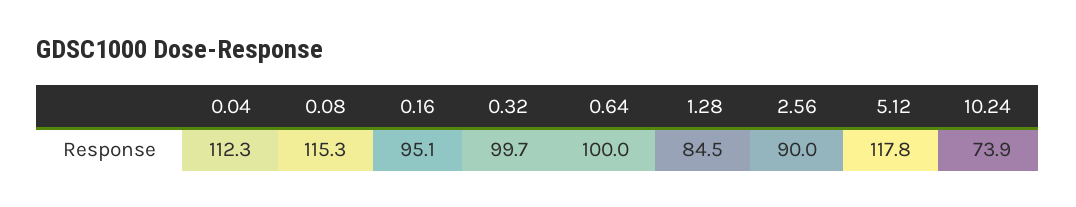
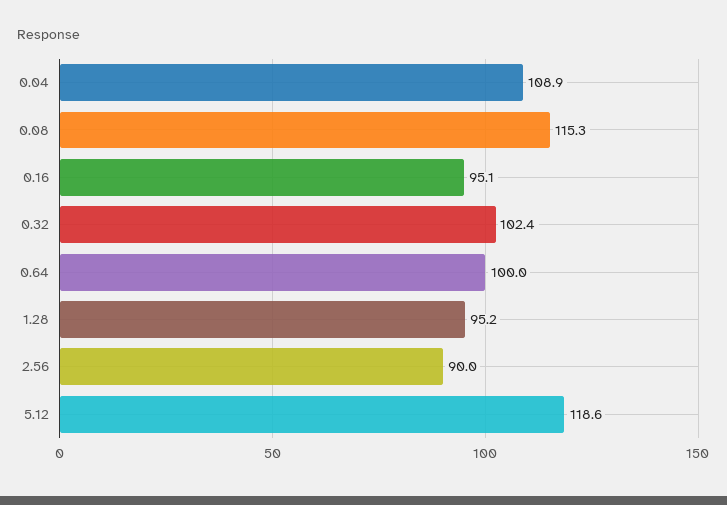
  {
-   "0.04": 112.3,
+   "0.04": 108.9,
    "0.08": 115.3,
    "0.16": 95.1,
-   "0.32": 99.7,
+   "0.32": 102.4,
    "0.64": 100,
-   "1.28": 84.5,
+   "1.28": 95.2,
    "2.56": 90,
-   "5.12": 117.8,
+   "5.12": 118.6
-   "10.24": 73.9
  }

